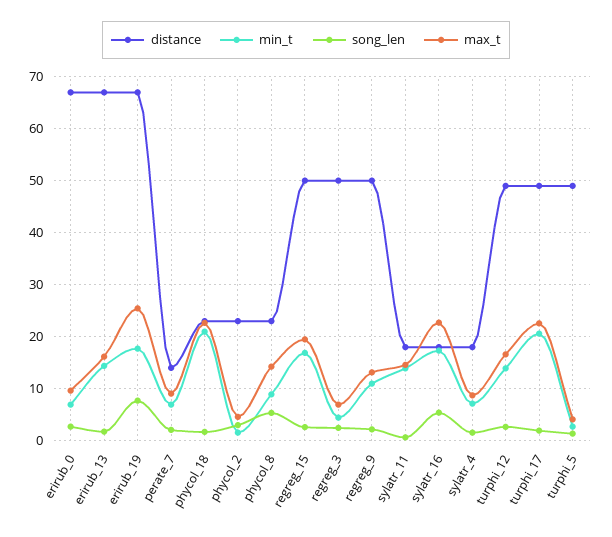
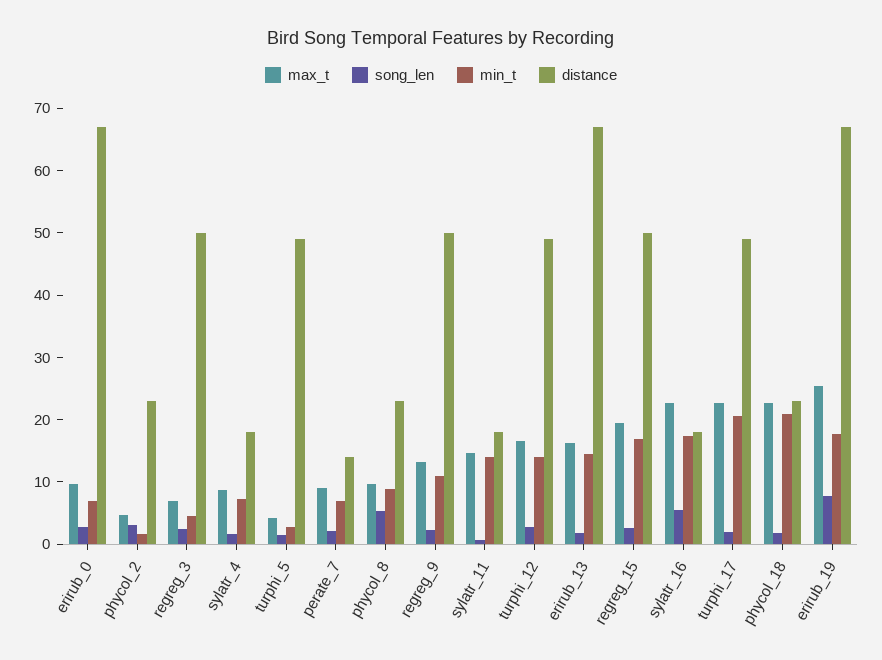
  {
    "distance": {
      "erirub_0": 68,
      "erirub_13": 68,
      "erirub_19": 68,
      "perate_7": 14,
      "phycol_18": 24,
      "phycol_2": 24,
      "phycol_8": 24,
      "regreg_15": 50,
      "regreg_3": 50,
      "regreg_9": 50,
      "sylatr_11": 18,
      "sylatr_16": 18,
      "sylatr_4": 18,
      "turphi_12": 50,
      "turphi_17": 50,
      "turphi_5": 50
    },
    "min_t": {
      "erirub_0": 6,
      "erirub_13": 14,
      "erirub_19": 18,
      "perate_7": 6,
      "phycol_18": 20,
      "phycol_2": 2,
      "phycol_8": 8,
      "regreg_15": 16,
      "regreg_3": 4,
      "regreg_9": 10,
      "sylatr_11": 14,
      "sylatr_16": 18,
      "sylatr_4": 8,
      "turphi_12": 14,
      "turphi_17": 20,
      "turphi_5": 2
    },
    "song_len": {
      "erirub_0": 2,
      "erirub_13": 2,
      "erirub_19": 8,
      "perate_7": 2,
      "phycol_18": 2,
      "phycol_2": 4,
      "phycol_8": 6,
      "regreg_15": 2,
      "regreg_3": 2,
      "regreg_9": 2,
      "sylatr_11": 0,
      "sylatr_16": 6,
      "sylatr_4": 2,
      "turphi_12": 2,
      "turphi_17": 2,
      "turphi_5": 2
    },
    "max_t": {
      "erirub_0": 10,
      "erirub_13": 16,
      "erirub_19": 26,
      "perate_7": 10,
      "phycol_18": 22,
      "phycol_2": 4,
-     "phycol_8": 14,
+     "phycol_8": 10,
      "regreg_15": 20,
      "regreg_3": 6,
      "regreg_9": 14,
      "sylatr_11": 14,
      "sylatr_16": 22,
      "sylatr_4": 8,
      "turphi_12": 16,
      "turphi_17": 22,
      "turphi_5": 4
    }
  }

